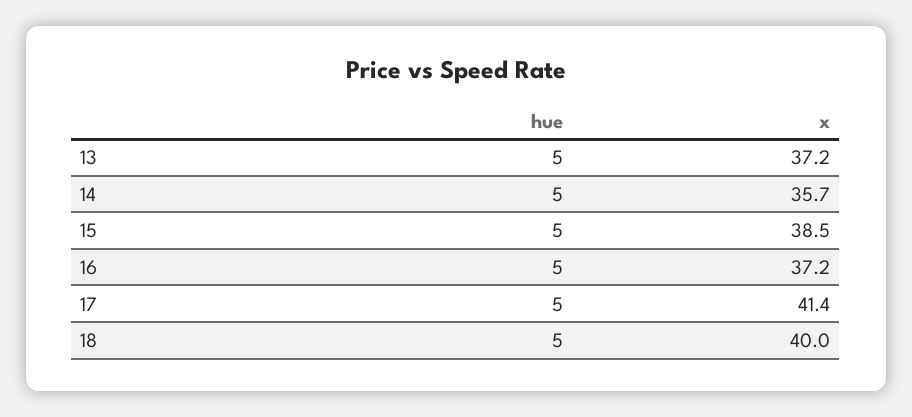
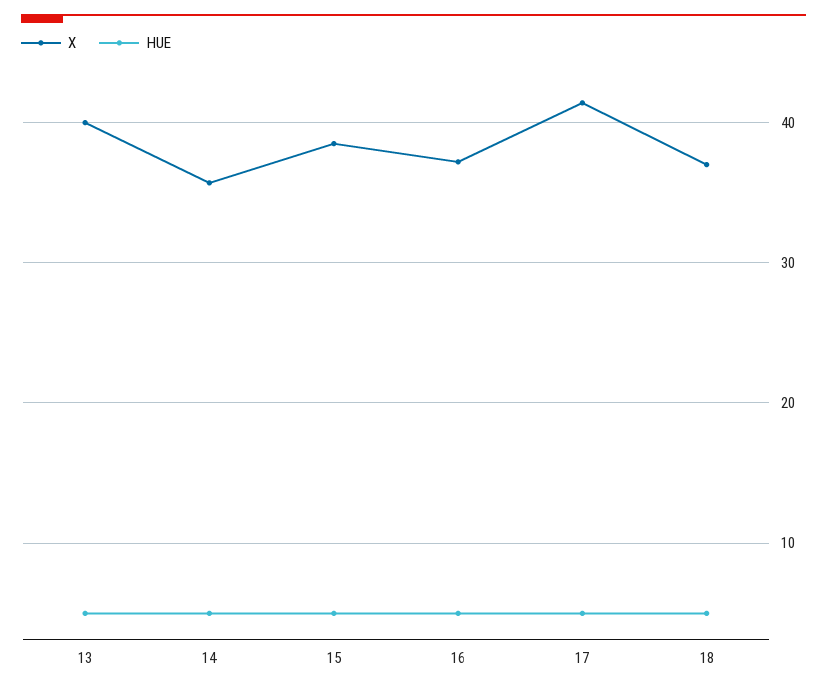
  {
    "hue": {
      "13": 5,
      "14": 5,
      "15": 5,
      "16": 5,
      "17": 5,
      "18": 5
    },
    "x": {
-     "13": 37.2,
+     "13": 40,
      "14": 35.7,
      "15": 38.5,
      "16": 37.2,
      "17": 41.4,
-     "18": 40
+     "18": 37
    }
  }

